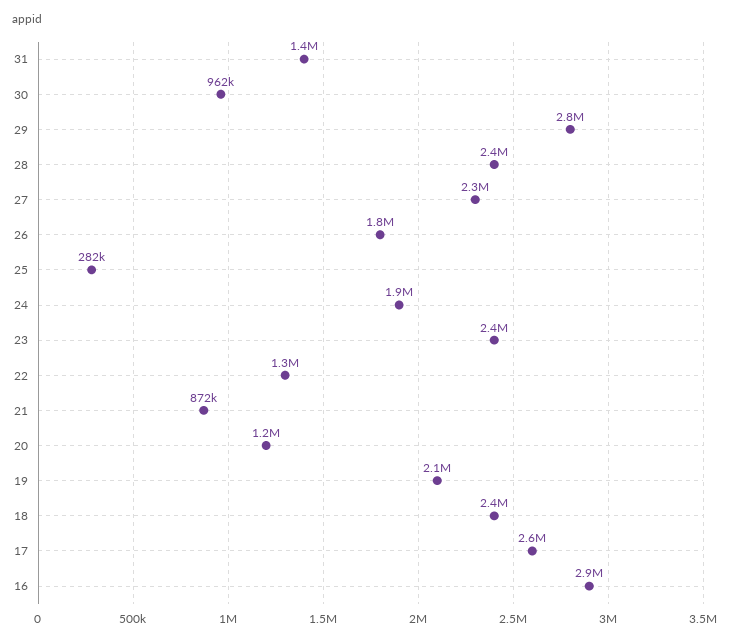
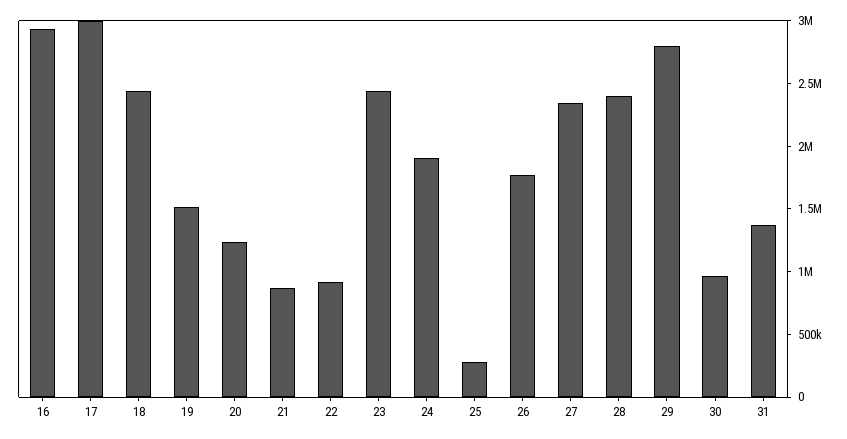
  {
    "31": 1400000,
    "30": 962000,
    "29": 2800000,
    "28": 2400000,
    "27": 2300000,
    "26": 1800000,
    "25": 282000,
    "24": 1900000,
    "23": 2400000,
-   "22": 1300000,
+   "22": 900000,
    "21": 872000,
    "20": 1200000,
-   "19": 2100000,
+   "19": 1500000,
    "18": 2400000,
-   "17": 2600000,
+   "17": 3000000,
    "16": 2900000
  }

